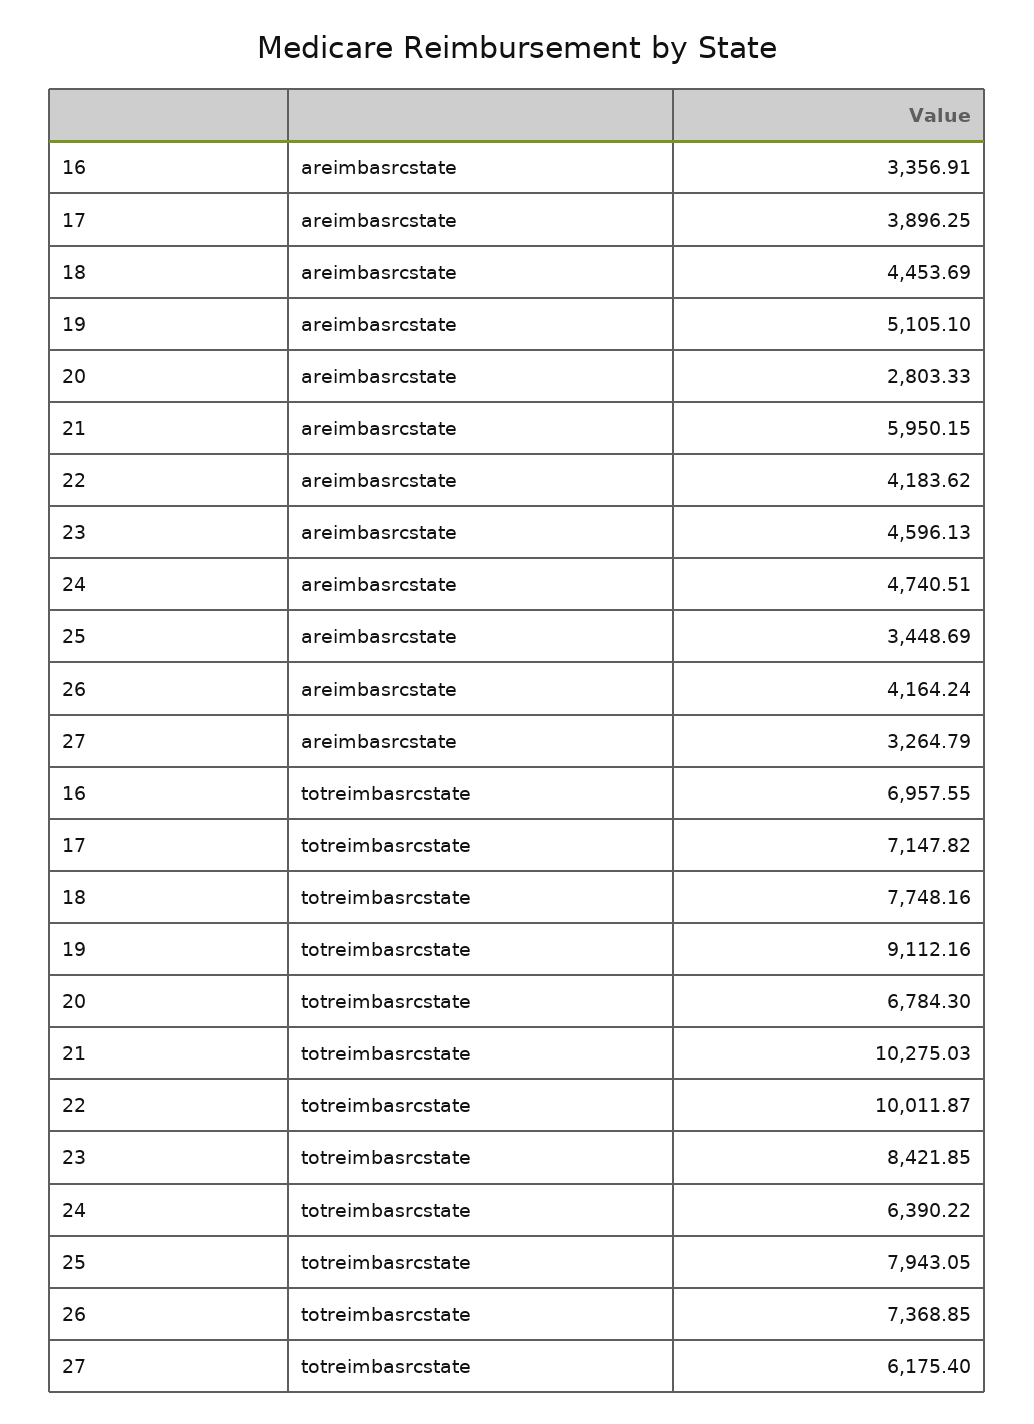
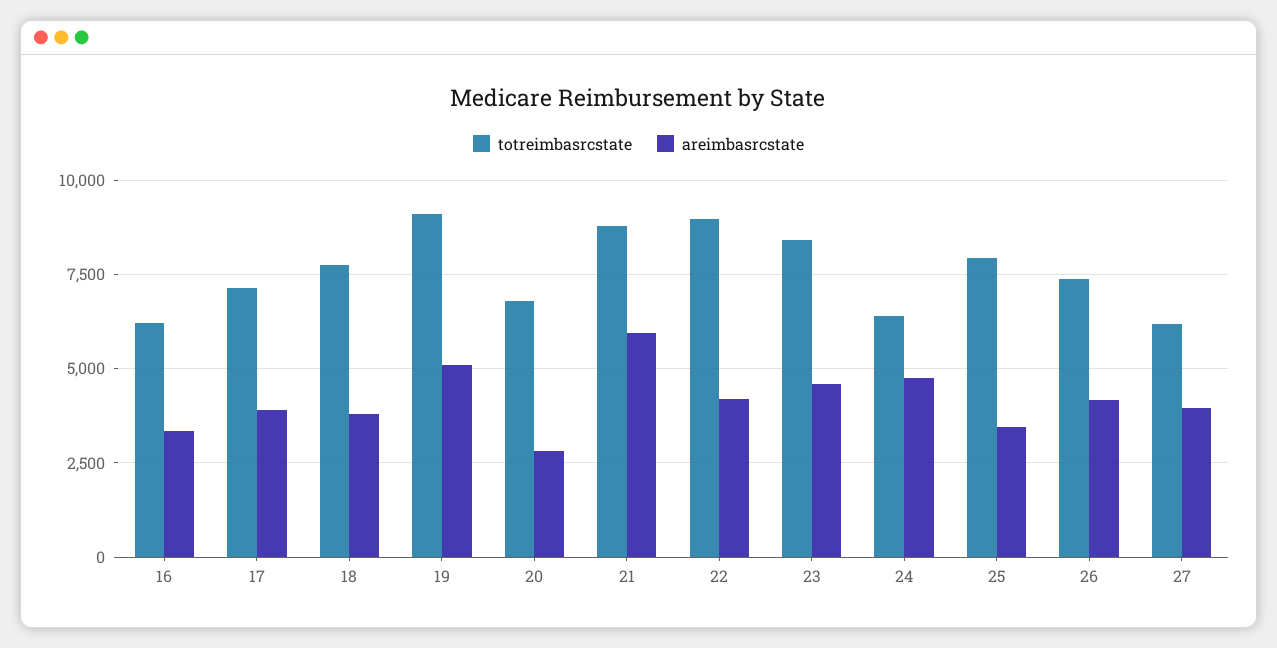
  {
    "areimbasrcstate": {
      "16": 3356.91,
      "17": 3896.25,
-     "18": 4453.69,
+     "18": 3750,
      "19": 5105.1,
      "20": 2803.33,
      "21": 5950.15,
      "22": 4183.62,
      "23": 4596.13,
      "24": 4740.51,
      "25": 3448.69,
      "26": 4164.24,
-     "27": 3264.79
+     "27": 4000
    },
    "totreimbasrcstate": {
-     "16": 6957.55,
+     "16": 6250,
      "17": 7147.82,
      "18": 7748.16,
      "19": 9112.16,
      "20": 6784.3,
-     "21": 10275.03,
+     "21": 8750,
-     "22": 10011.87,
+     "22": 9000,
      "23": 8421.85,
      "24": 6390.22,
      "25": 7943.05,
      "26": 7368.85,
      "27": 6175.4
    }
  }

